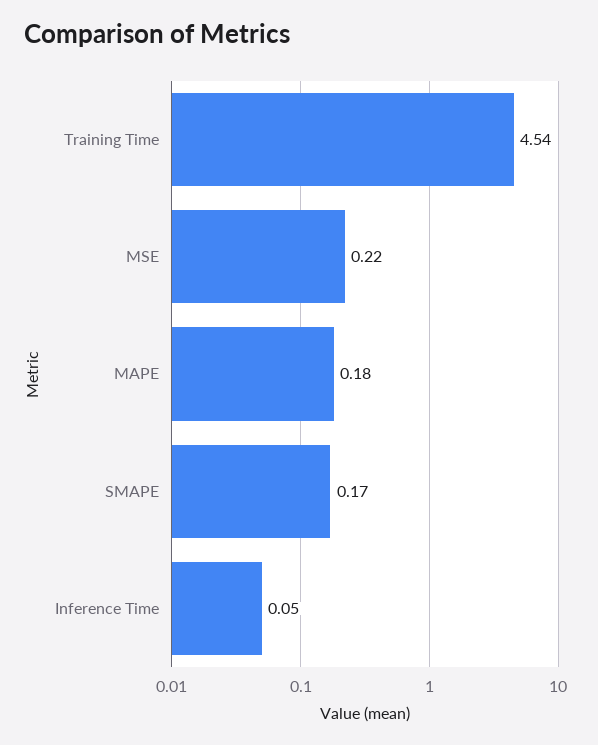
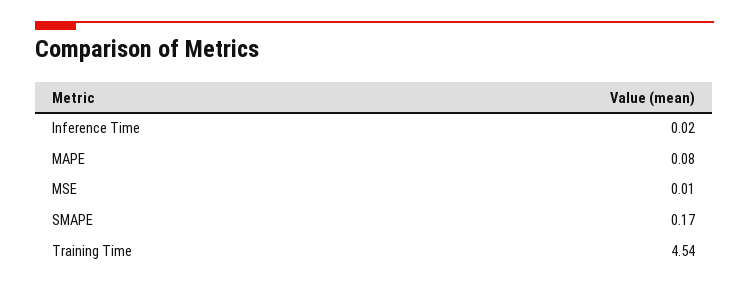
  {
    "Training Time": 4.54,
-   "MSE": 0.22,
+   "MSE": 0.01,
-   "MAPE": 0.18,
+   "MAPE": 0.08,
    "SMAPE": 0.17,
-   "Inference Time": 0.05
+   "Inference Time": 0.02
  }

